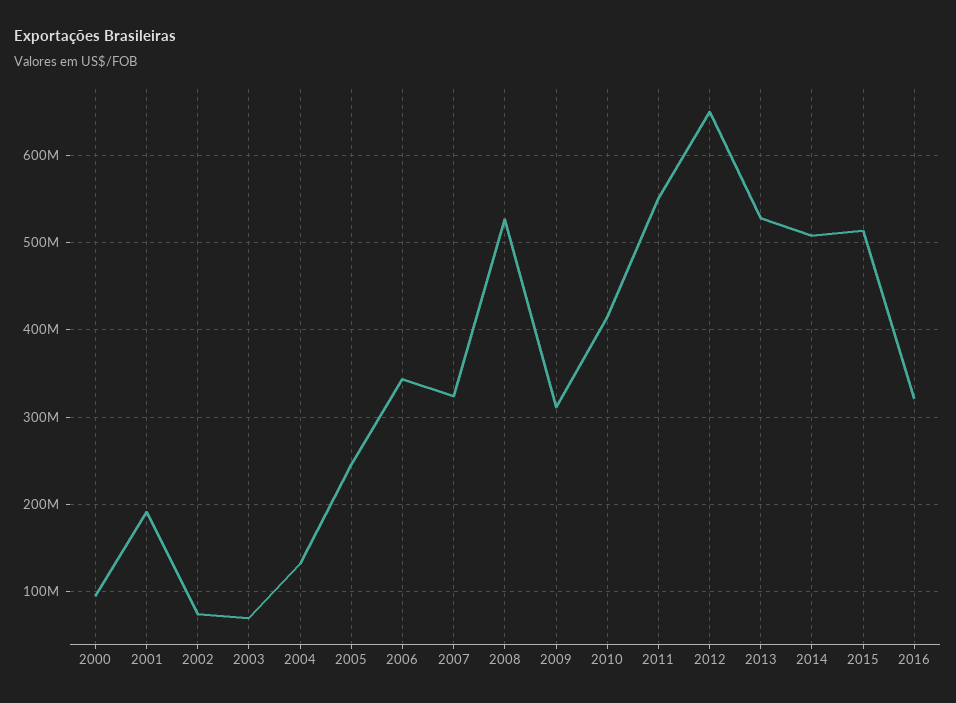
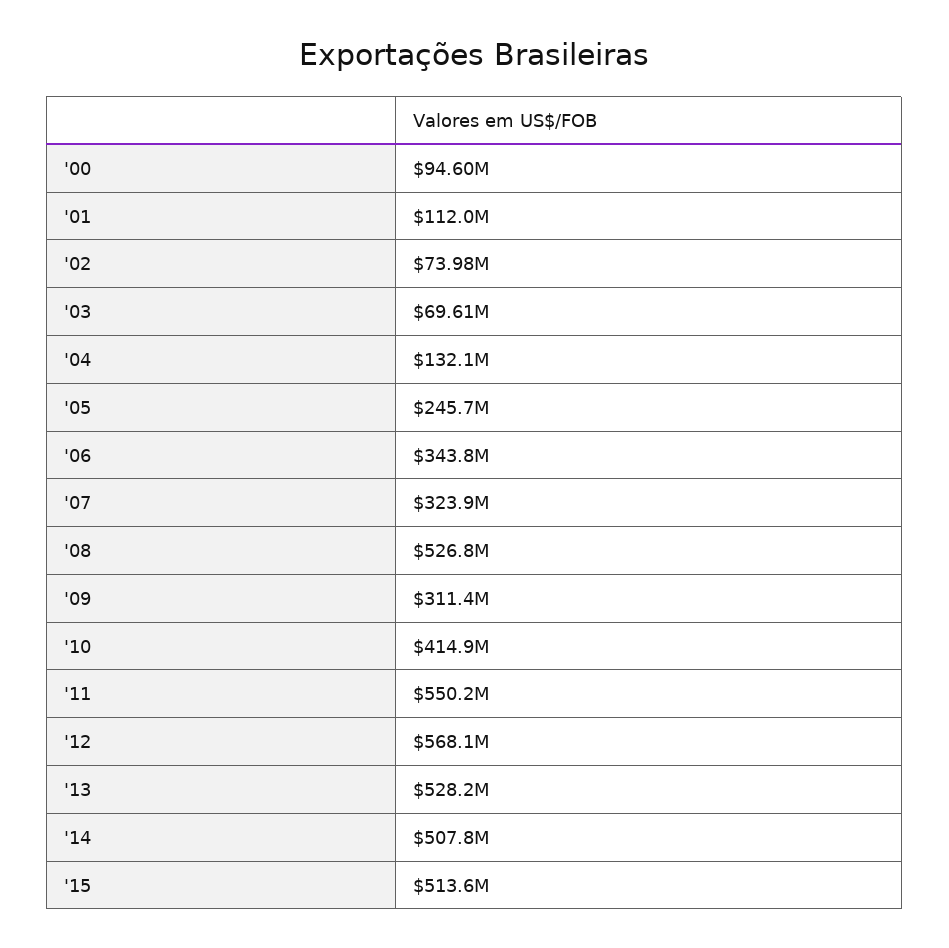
  {
    "2000": 94600000,
-   "2001": 190000000,
+   "2001": 112000000,
    "2002": 73980000,
    "2003": 69610000,
    "2004": 132100000,
    "2005": 245700000,
    "2006": 343800000,
    "2007": 323900000,
    "2008": 526800000,
    "2009": 311400000,
    "2010": 414900000,
    "2011": 550200000,
-   "2012": 650000000,
+   "2012": 568100000,
    "2013": 528200000,
    "2014": 507800000,
-   "2015": 513600000,
+   "2015": 513600000
-   "2016": 320000000
  }

